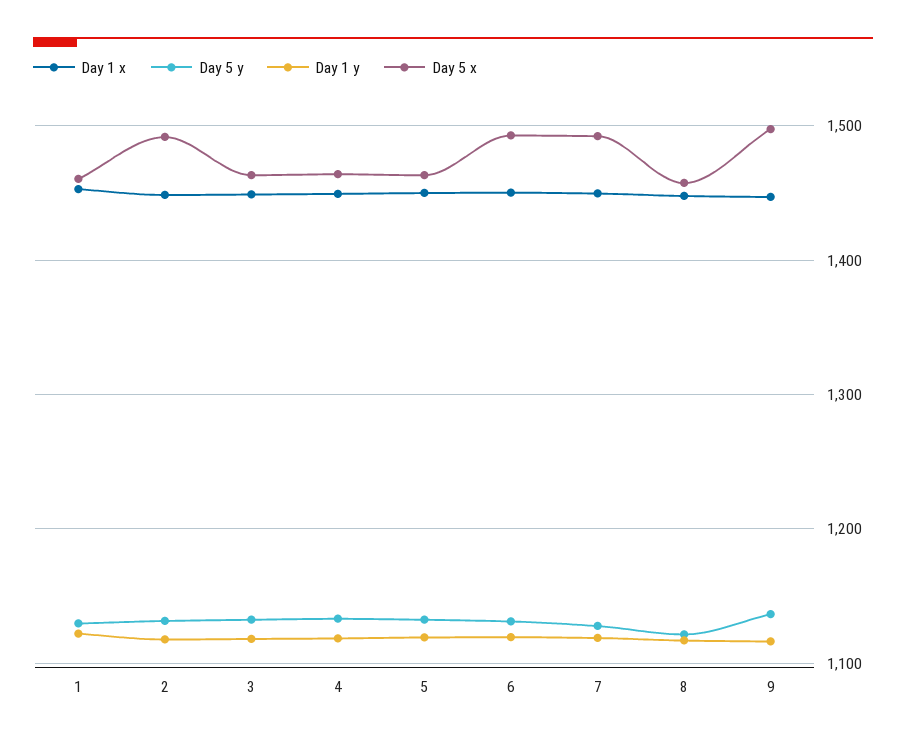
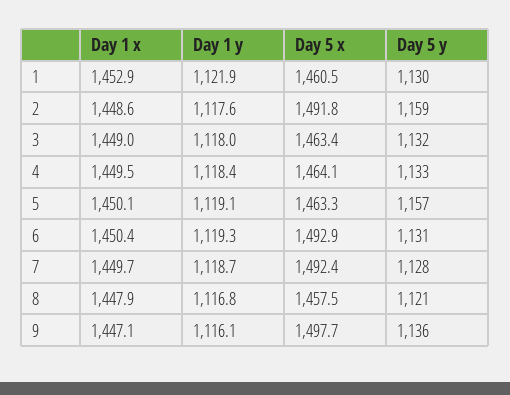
  {
    "Day 1 x": {
      "1": 1452.9,
      "2": 1448.6,
      "3": 1449,
      "4": 1449.5,
      "5": 1450.1,
      "6": 1450.4,
      "7": 1449.7,
      "8": 1447.9,
      "9": 1447.1
    },
    "Day 5 y": {
      "1": 1130,
-     "2": 1130,
+     "2": 1159,
      "3": 1132,
      "4": 1133,
-     "5": 1130,
+     "5": 1157,
      "6": 1131,
      "7": 1128,
      "8": 1121,
      "9": 1136
    },
    "Day 1 y": {
      "1": 1121.9,
      "2": 1117.6,
      "3": 1118,
      "4": 1118.4,
      "5": 1119.1,
      "6": 1119.3,
      "7": 1118.7,
      "8": 1116.8,
      "9": 1116.1
    },
    "Day 5 x": {
      "1": 1460.5,
      "2": 1491.8,
      "3": 1463.4,
      "4": 1464.1,
      "5": 1463.3,
      "6": 1492.9,
      "7": 1492.4,
      "8": 1457.5,
      "9": 1497.7
    }
  }

